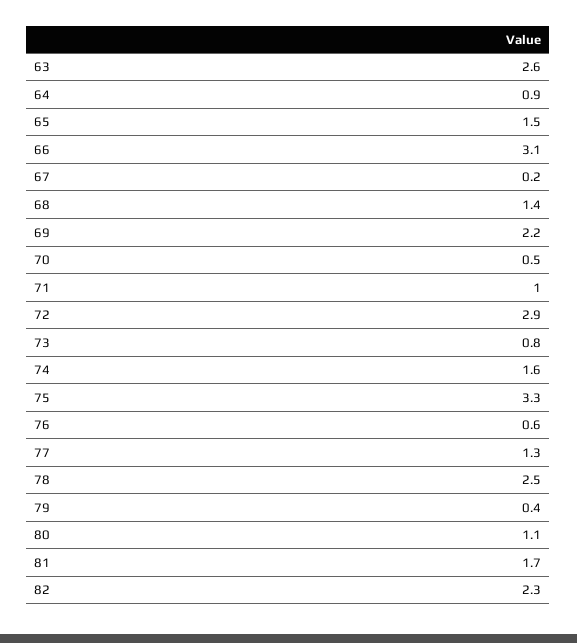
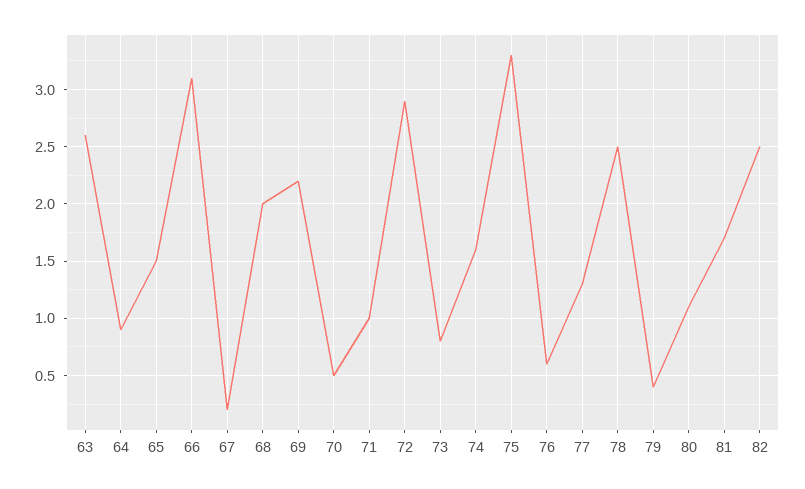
  {
    "63": 2.6,
    "64": 0.9,
    "65": 1.5,
    "66": 3.1,
    "67": 0.2,
-   "68": 1.4,
+   "68": 2,
    "69": 2.2,
    "70": 0.5,
    "71": 1,
    "72": 2.9,
    "73": 0.8,
    "74": 1.6,
    "75": 3.3,
    "76": 0.6,
    "77": 1.3,
    "78": 2.5,
    "79": 0.4,
    "80": 1.1,
    "81": 1.7,
-   "82": 2.3
+   "82": 2.5
  }

